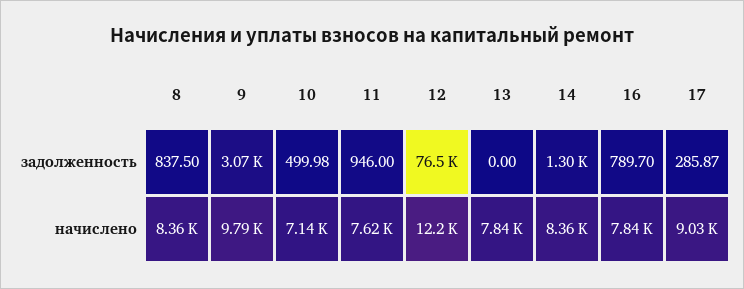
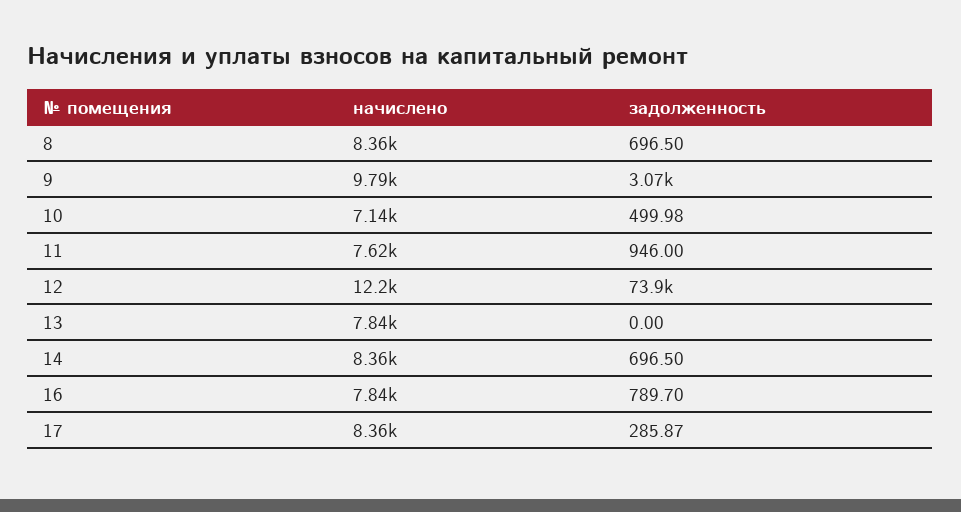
  {
    "8": {
-     "задолженность": 837.5,
+     "задолженность": 696.5,
      "начислено": 8360
    },
    "9": {
      "задолженность": 3070,
      "начислено": 9790
    },
    "10": {
      "задолженность": 499.98,
      "начислено": 7140
    },
    "11": {
      "задолженность": 946,
      "начислено": 7620
    },
    "12": {
-     "задолженность": 76500,
+     "задолженность": 73900,
      "начислено": 12200
    },
    "13": {
      "задолженность": 0,
      "начислено": 7840
    },
    "14": {
-     "задолженность": 1300,
+     "задолженность": 696.5,
      "начислено": 8360
    },
    "16": {
      "задолженность": 789.7,
      "начислено": 7840
    },
    "17": {
      "задолженность": 285.87,
-     "начислено": 9030
+     "начислено": 8360
    }
  }

